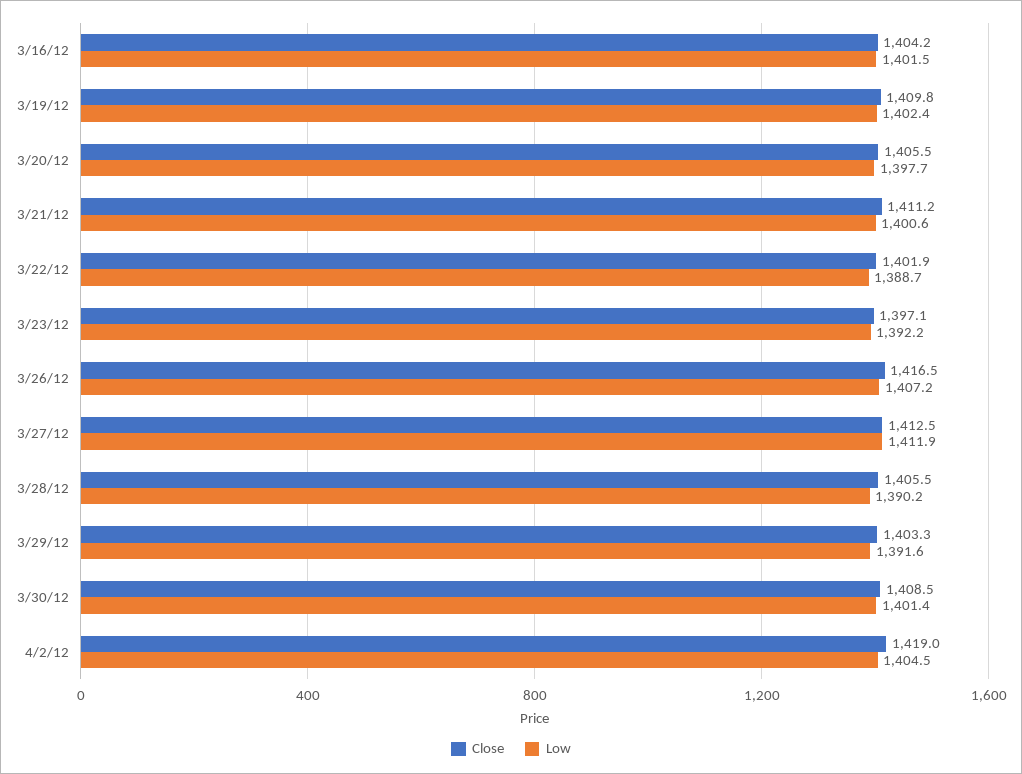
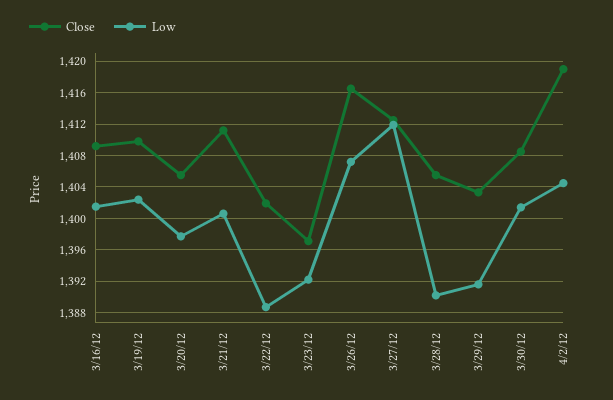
  {
    "Close": {
-     "3/16/12": 1404.2,
+     "3/16/12": 1409,
      "3/19/12": 1409.8,
      "3/20/12": 1405.5,
      "3/21/12": 1411.2,
      "3/22/12": 1401.9,
      "3/23/12": 1397.1,
      "3/26/12": 1416.5,
      "3/27/12": 1412.5,
      "3/28/12": 1405.5,
      "3/29/12": 1403.3,
      "3/30/12": 1408.5,
      "4/2/12": 1419
    },
    "Low": {
      "3/16/12": 1401.5,
      "3/19/12": 1402.4,
      "3/20/12": 1397.7,
      "3/21/12": 1400.6,
      "3/22/12": 1388.7,
      "3/23/12": 1392.2,
      "3/26/12": 1407.2,
      "3/27/12": 1411.9,
      "3/28/12": 1390.2,
      "3/29/12": 1391.6,
      "3/30/12": 1401.4,
      "4/2/12": 1404.5
    }
  }

